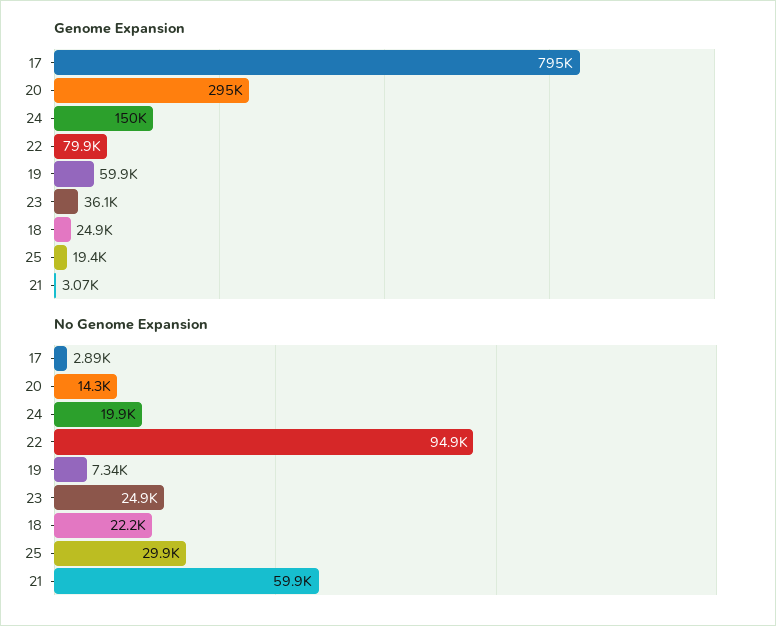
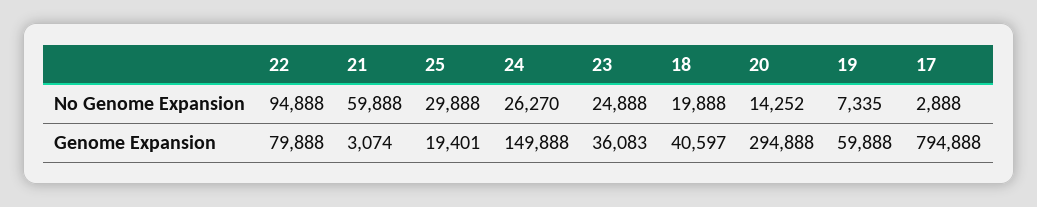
  {
    "Genome Expansion": {
      "17": 794888,
      "20": 294888,
      "24": 149888,
      "22": 79888,
      "19": 59888,
      "23": 36083,
-     "18": 24900,
+     "18": 40597,
      "25": 19401,
      "21": 3074
    },
    "No Genome Expansion": {
      "17": 2888,
      "20": 14252,
-     "24": 19900,
+     "24": 26270,
      "22": 94888,
      "19": 7335,
      "23": 24888,
-     "18": 22200,
+     "18": 19888,
      "25": 29888,
      "21": 59888
    }
  }

